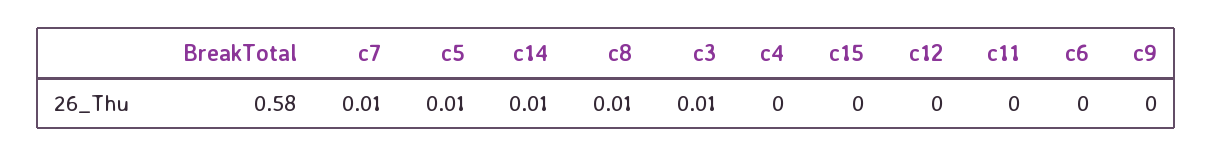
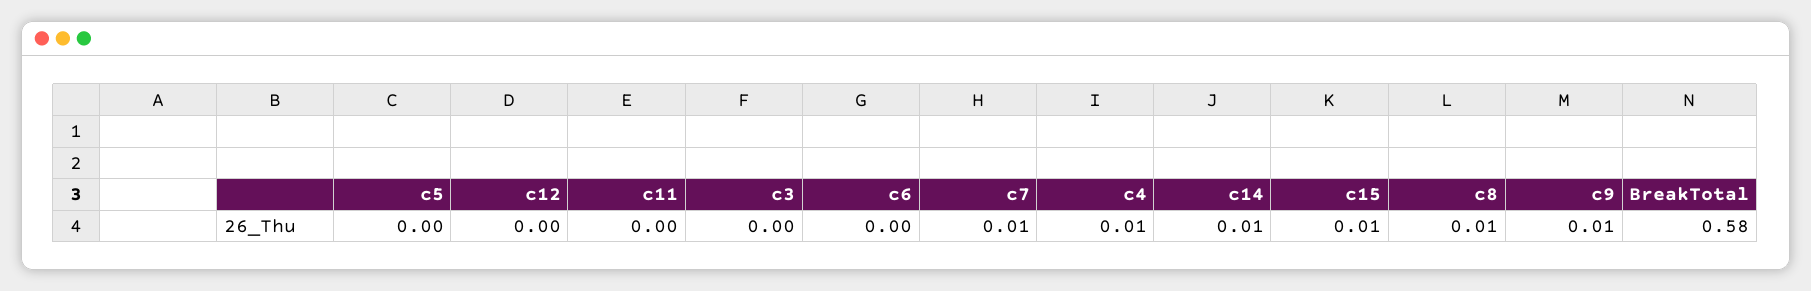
  {
    "BreakTotal": 0.58,
    "c7": 0.01,
-   "c5": 0.01,
+   "c5": 0,
    "c14": 0.01,
    "c8": 0.01,
-   "c3": 0.01,
+   "c3": 0,
-   "c4": 0,
+   "c4": 0.01,
-   "c15": 0,
+   "c15": 0.01,
    "c12": 0,
    "c11": 0,
    "c6": 0,
-   "c9": 0
+   "c9": 0.01
  }

